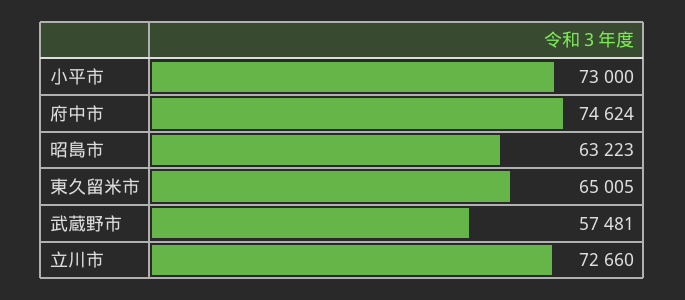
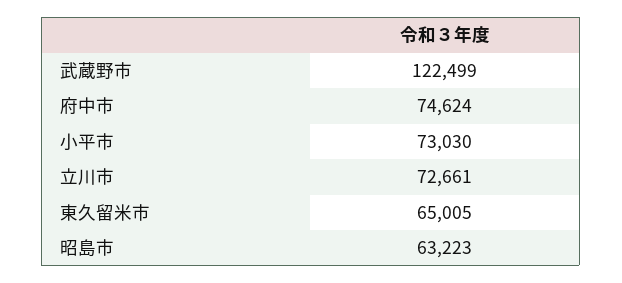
  {
-   "小平市": 73000,
+   "小平市": 73030,
    "府中市": 74624,
    "昭島市": 63223,
    "東久留米市": 65005,
-   "武蔵野市": 57481,
+   "武蔵野市": 122499,
-   "立川市": 72660
+   "立川市": 72661
  }

